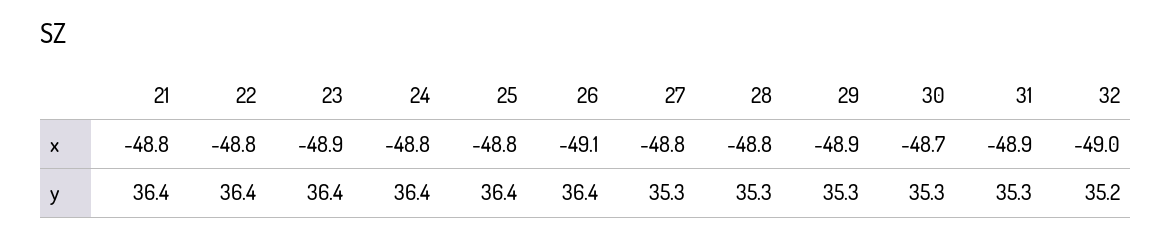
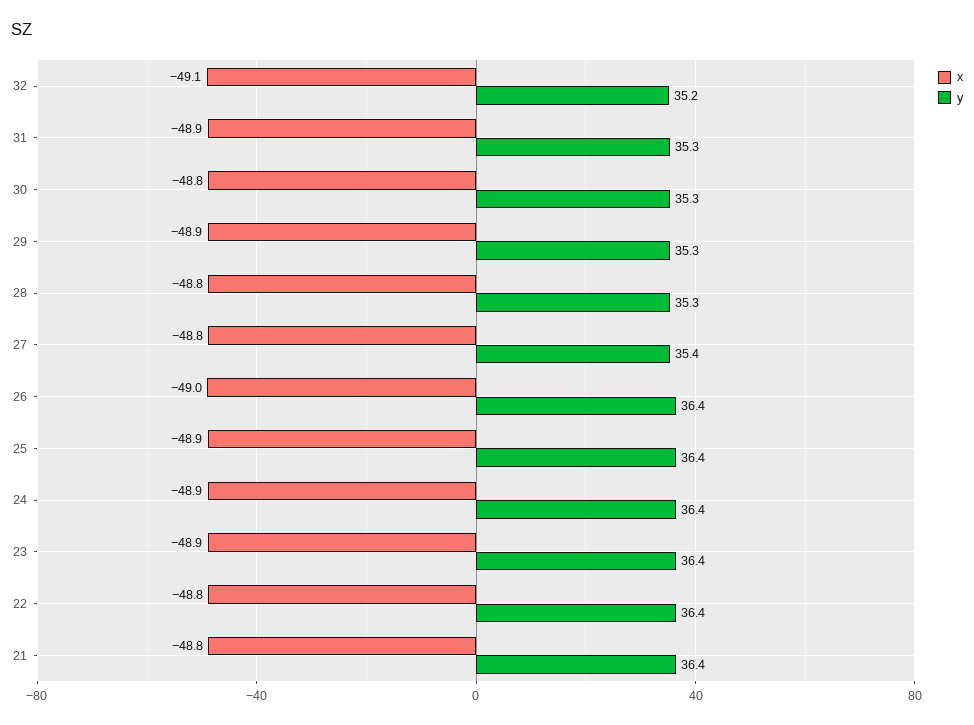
  {
    "x": {
      "21": -48.8,
      "22": -48.8,
      "23": -48.9,
-     "24": -48.8,
+     "24": -48.9,
-     "25": -48.8,
+     "25": -48.9,
-     "26": -49.1,
+     "26": -49,
      "27": -48.8,
      "28": -48.8,
      "29": -48.9,
-     "30": -48.7,
+     "30": -48.8,
      "31": -48.9,
-     "32": -49
+     "32": -49.1
    },
    "y": {
      "21": 36.4,
      "22": 36.4,
      "23": 36.4,
      "24": 36.4,
      "25": 36.4,
      "26": 36.4,
-     "27": 35.3,
+     "27": 35.4,
      "28": 35.3,
      "29": 35.3,
      "30": 35.3,
      "31": 35.3,
      "32": 35.2
    }
  }

